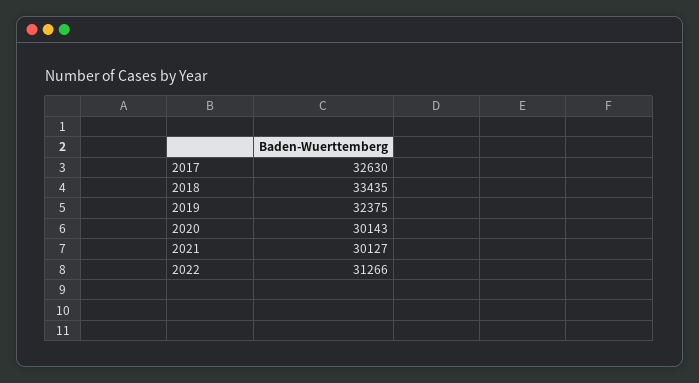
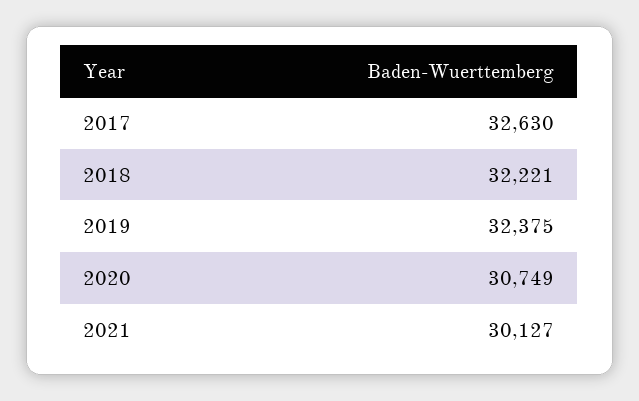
  {
    "2017": 32630,
-   "2018": 33435,
+   "2018": 32221,
    "2019": 32375,
-   "2020": 30143,
+   "2020": 30749,
-   "2021": 30127,
+   "2021": 30127
-   "2022": 31266
  }

